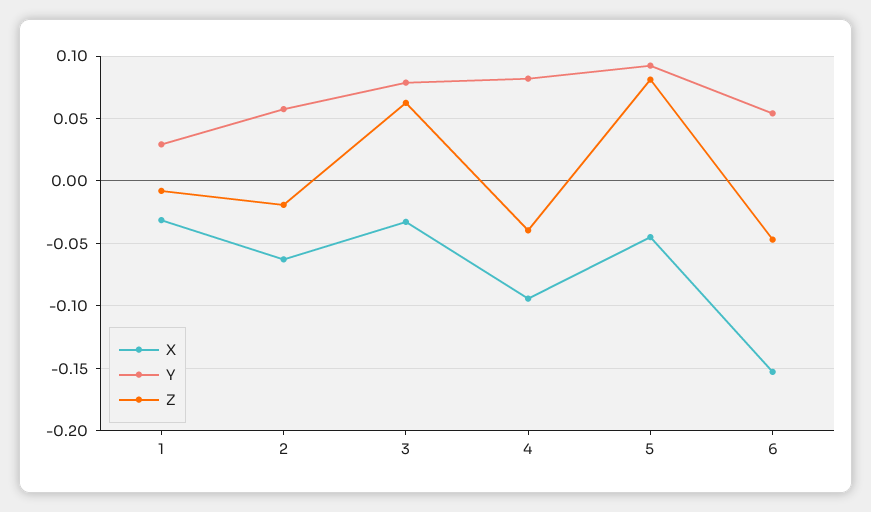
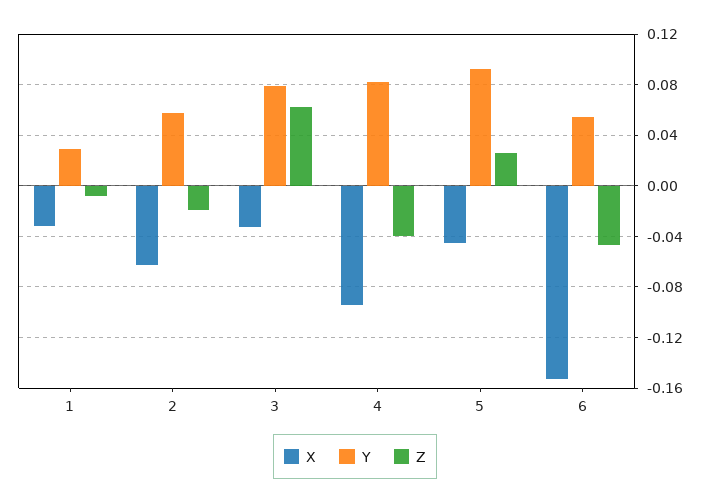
  {
    "X": {
      "1": -0.03,
      "2": -0.065,
      "3": -0.035,
      "4": -0.095,
      "5": -0.045,
      "6": -0.155
    },
    "Y": {
      "1": 0.03,
      "2": 0.06,
      "3": 0.08,
      "4": 0.08,
      "5": 0.09,
      "6": 0.055
    },
    "Z": {
      "1": -0.01,
      "2": -0.02,
      "3": 0.065,
      "4": -0.04,
-     "5": 0.08,
+     "5": 0.025,
      "6": -0.045
    }
  }

